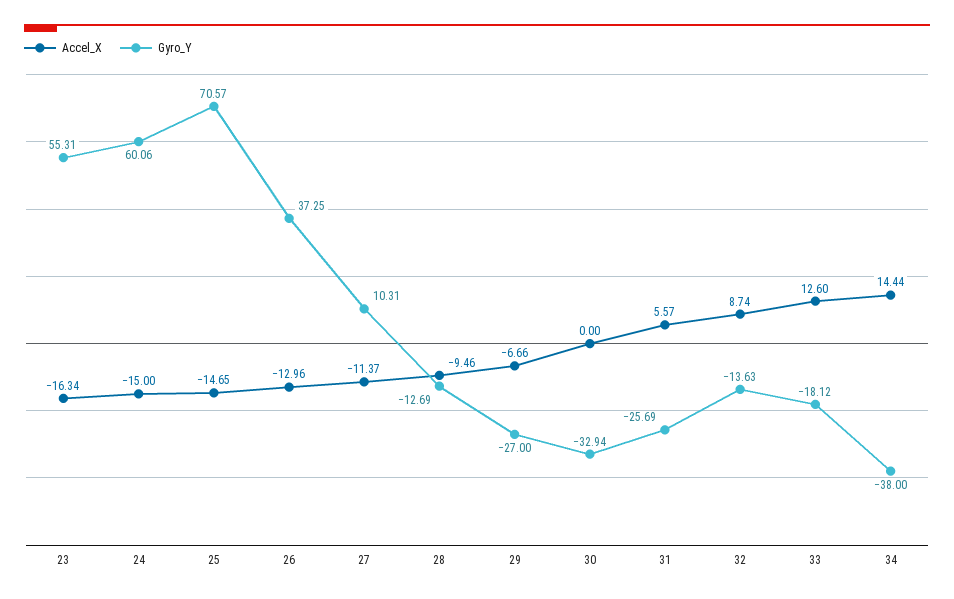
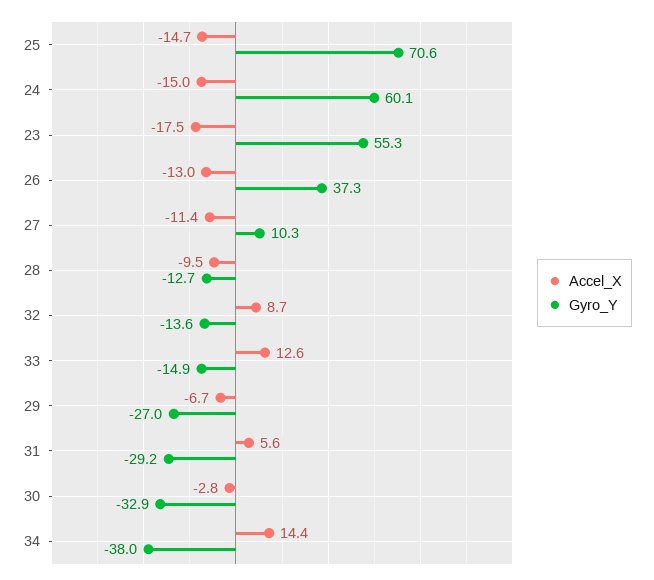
  {
    "Accel_X": {
-     "23": -16.34,
+     "23": -17.5,
      "24": -15,
      "25": -14.65,
      "26": -12.96,
      "27": -11.37,
      "28": -9.46,
      "29": -6.66,
-     "30": 0,
+     "30": -2.8,
      "31": 5.57,
      "32": 8.74,
      "33": 12.6,
      "34": 14.44
    },
    "Gyro_Y": {
      "23": 55.31,
      "24": 60.06,
      "25": 70.57,
      "26": 37.25,
      "27": 10.31,
      "28": -12.69,
      "29": -27,
      "30": -32.94,
-     "31": -25.69,
+     "31": -29.2,
      "32": -13.63,
-     "33": -18.12,
+     "33": -14.9,
      "34": -38
    }
  }

